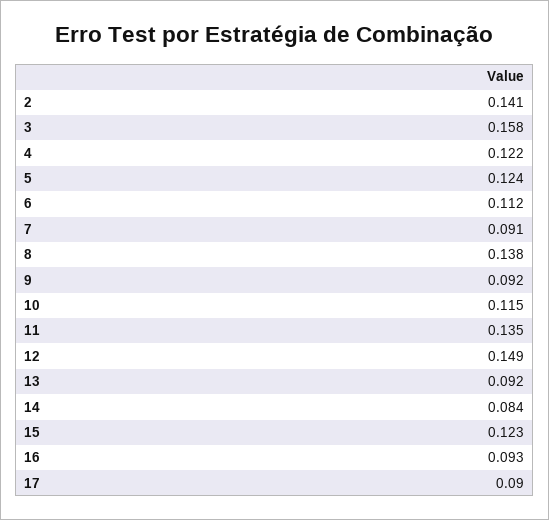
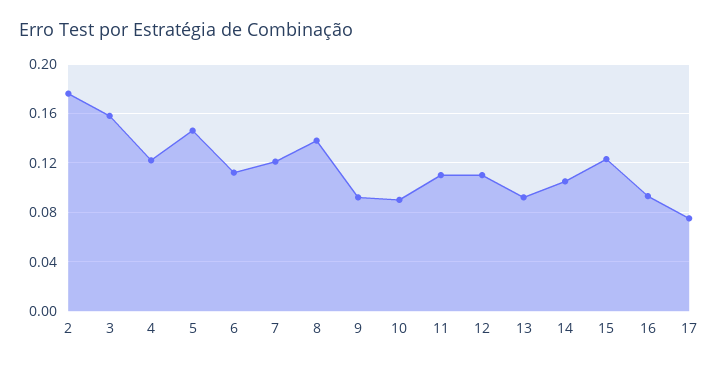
  {
-   "2": 0.141,
+   "2": 0.175,
    "3": 0.158,
    "4": 0.122,
-   "5": 0.124,
+   "5": 0.145,
    "6": 0.112,
-   "7": 0.091,
+   "7": 0.12,
    "8": 0.138,
    "9": 0.092,
-   "10": 0.115,
+   "10": 0.09,
-   "11": 0.135,
+   "11": 0.11,
-   "12": 0.149,
+   "12": 0.11,
    "13": 0.092,
-   "14": 0.084,
+   "14": 0.105,
    "15": 0.123,
    "16": 0.093,
-   "17": 0.09
+   "17": 0.075
  }

